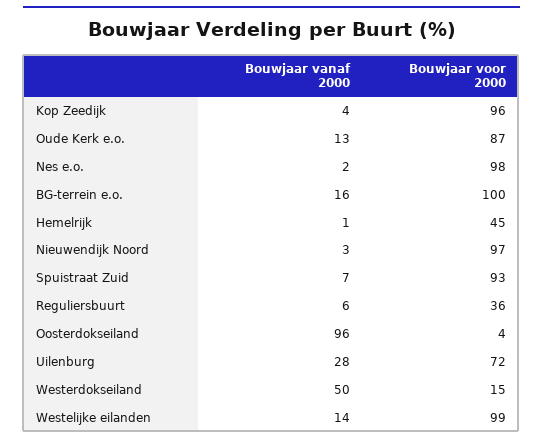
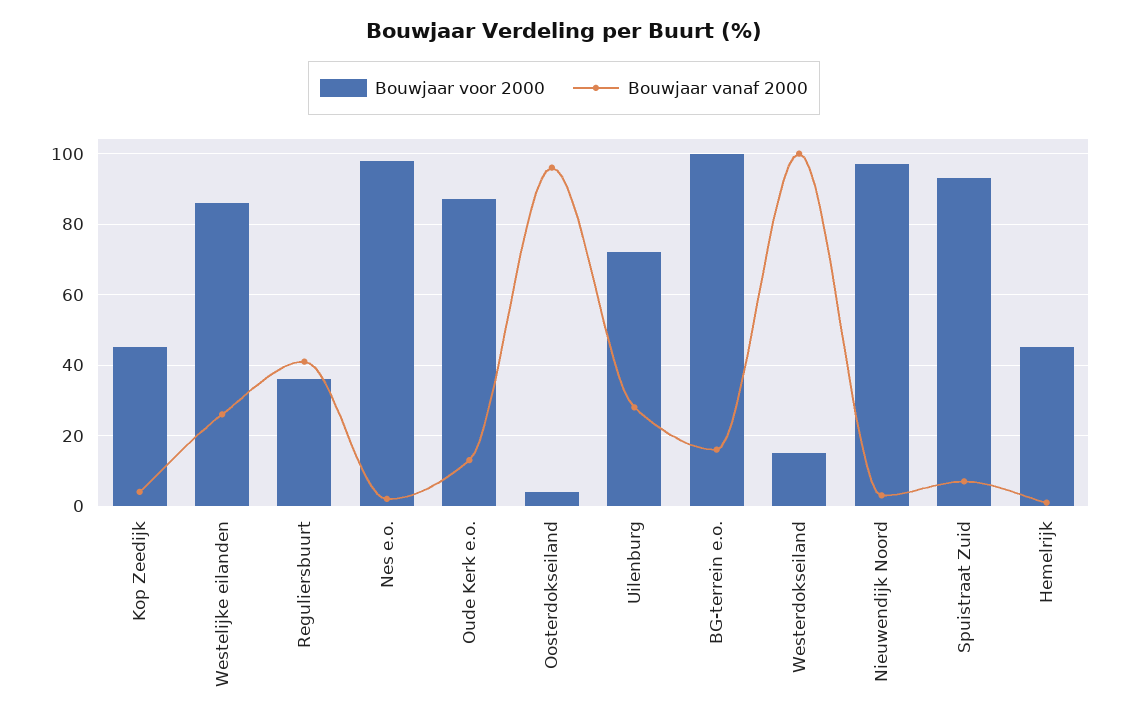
  {
    "Bouwjaar vanaf 2000": {
      "Kop Zeedijk": 4,
      "Oude Kerk e.o.": 13,
      "Nes e.o.": 2,
      "BG-terrein e.o.": 16,
      "Hemelrijk": 1,
      "Nieuwendijk Noord": 3,
      "Spuistraat Zuid": 7,
-     "Reguliersbuurt": 6,
+     "Reguliersbuurt": 40,
      "Oosterdokseiland": 96,
      "Uilenburg": 28,
-     "Westerdokseiland": 50,
+     "Westerdokseiland": 100,
-     "Westelijke eilanden": 14
+     "Westelijke eilanden": 25
    },
    "Bouwjaar voor 2000": {
-     "Kop Zeedijk": 96,
+     "Kop Zeedijk": 45,
      "Oude Kerk e.o.": 87,
      "Nes e.o.": 98,
      "BG-terrein e.o.": 100,
      "Hemelrijk": 45,
      "Nieuwendijk Noord": 97,
      "Spuistraat Zuid": 93,
      "Reguliersbuurt": 36,
      "Oosterdokseiland": 4,
      "Uilenburg": 72,
      "Westerdokseiland": 15,
-     "Westelijke eilanden": 99
+     "Westelijke eilanden": 85
    }
  }

